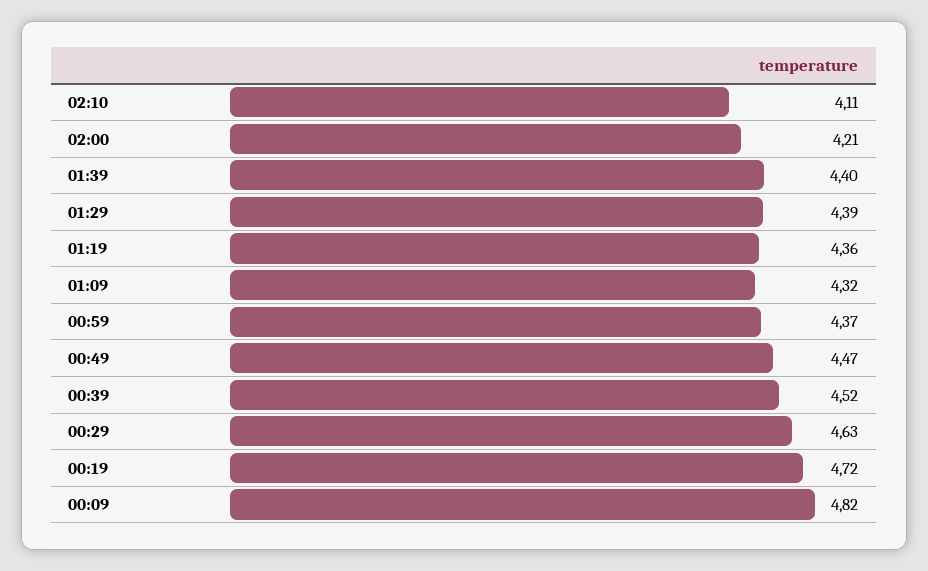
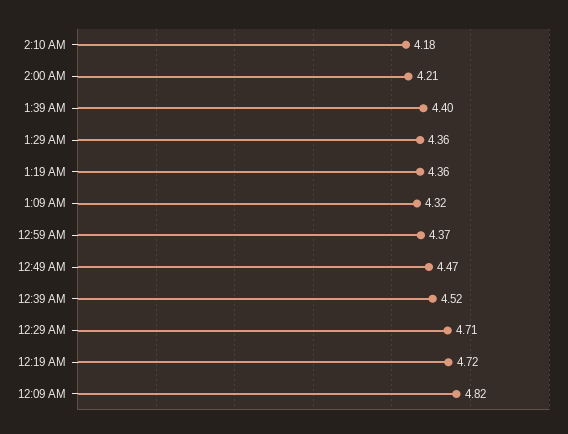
  {
-   "02:10": 4.11,
+   "02:10": 4.18,
    "02:00": 4.21,
    "01:39": 4.4,
-   "01:29": 4.39,
+   "01:29": 4.36,
    "01:19": 4.36,
    "01:09": 4.32,
    "00:59": 4.37,
    "00:49": 4.47,
    "00:39": 4.52,
-   "00:29": 4.63,
+   "00:29": 4.71,
    "00:19": 4.72,
    "00:09": 4.82
  }

